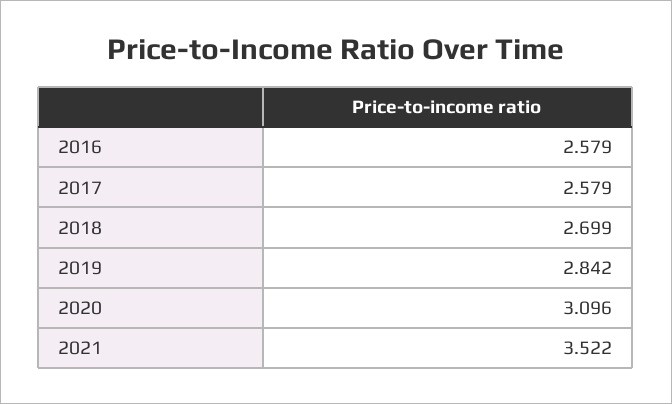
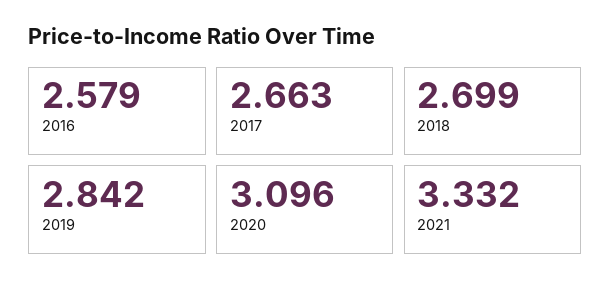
  {
    "2016": 2.579,
-   "2017": 2.579,
+   "2017": 2.663,
    "2018": 2.699,
    "2019": 2.842,
    "2020": 3.096,
-   "2021": 3.522
+   "2021": 3.332
  }

